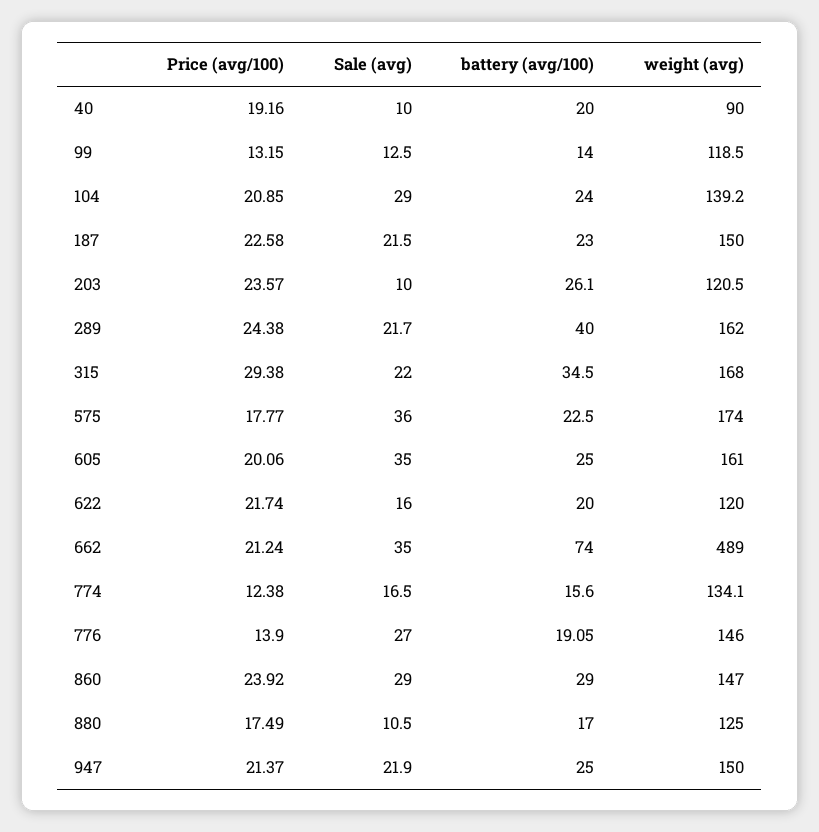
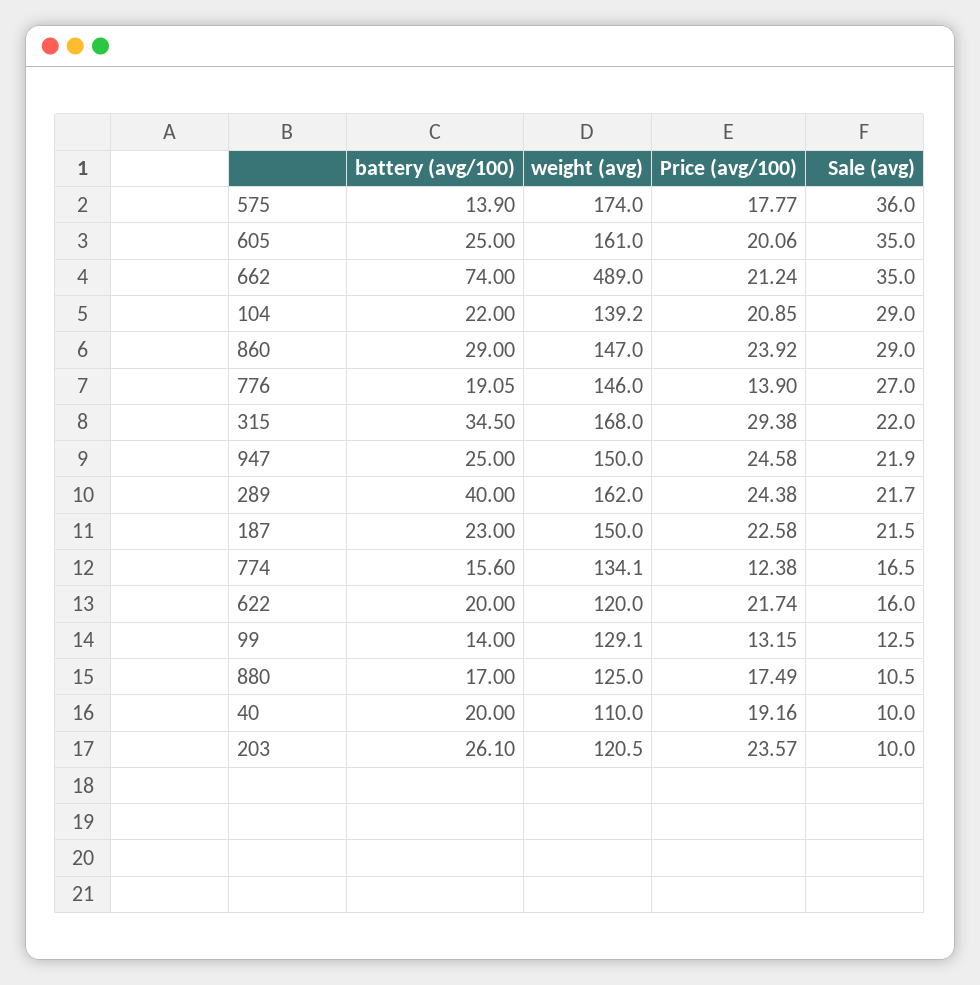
  {
    "Price (avg/100)": {
      "40": 19.16,
      "99": 13.15,
      "104": 20.85,
      "187": 22.58,
      "203": 23.57,
      "289": 24.38,
      "315": 29.38,
      "575": 17.77,
      "605": 20.06,
      "622": 21.74,
      "662": 21.24,
      "774": 12.38,
      "776": 13.9,
      "860": 23.92,
      "880": 17.49,
-     "947": 21.37
+     "947": 24.58
    },
    "Sale (avg)": {
      "40": 10,
      "99": 12.5,
      "104": 29,
      "187": 21.5,
      "203": 10,
      "289": 21.7,
      "315": 22,
      "575": 36,
      "605": 35,
      "622": 16,
      "662": 35,
      "774": 16.5,
      "776": 27,
      "860": 29,
      "880": 10.5,
      "947": 21.9
    },
    "battery (avg/100)": {
      "40": 20,
      "99": 14,
-     "104": 24,
+     "104": 22,
      "187": 23,
      "203": 26.1,
      "289": 40,
      "315": 34.5,
-     "575": 22.5,
+     "575": 13.9,
      "605": 25,
      "622": 20,
      "662": 74,
      "774": 15.6,
      "776": 19.05,
      "860": 29,
      "880": 17,
      "947": 25
    },
    "weight (avg)": {
-     "40": 90,
+     "40": 110,
-     "99": 118.5,
+     "99": 129.1,
      "104": 139.2,
      "187": 150,
      "203": 120.5,
      "289": 162,
      "315": 168,
      "575": 174,
      "605": 161,
      "622": 120,
      "662": 489,
      "774": 134.1,
      "776": 146,
      "860": 147,
      "880": 125,
      "947": 150
    }
  }

